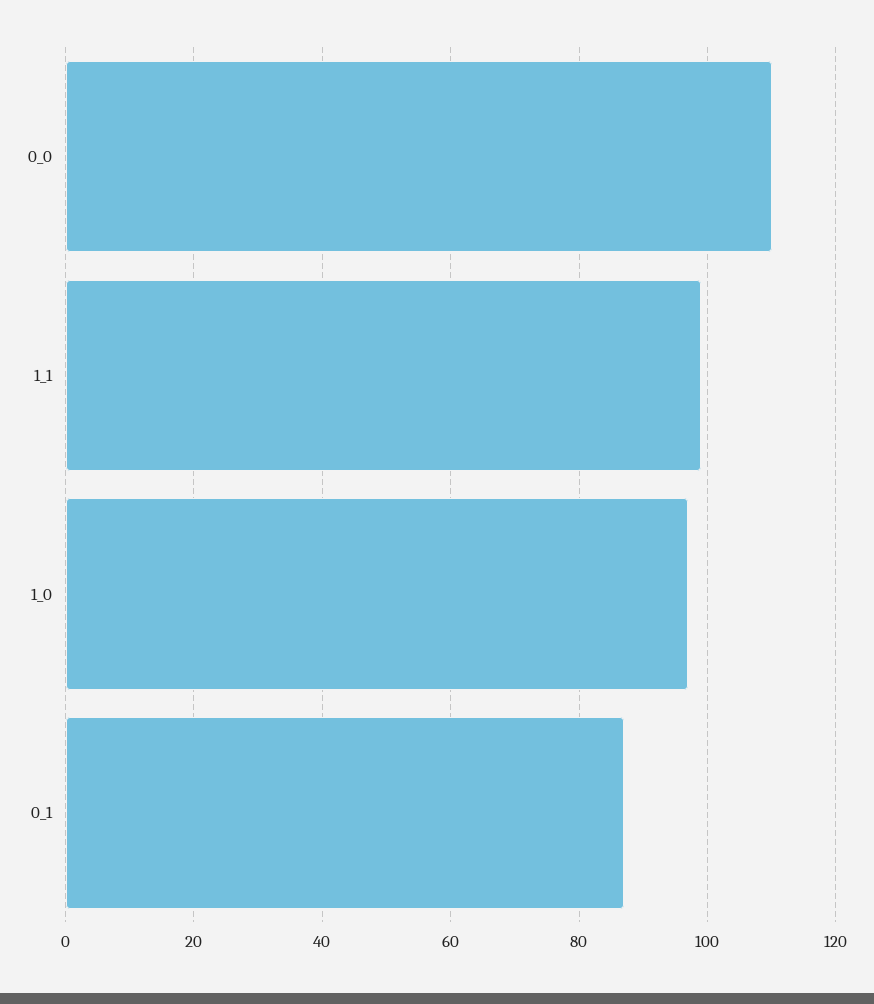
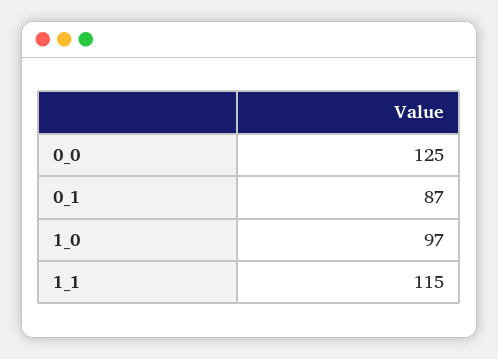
  {
-   "0_0": 110,
+   "0_0": 125,
-   "1_1": 100,
+   "1_1": 115,
    "1_0": 97,
    "0_1": 87
  }

